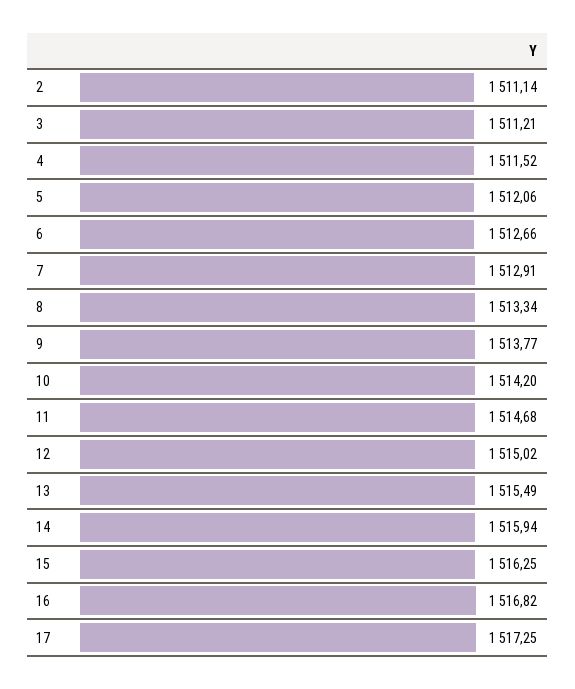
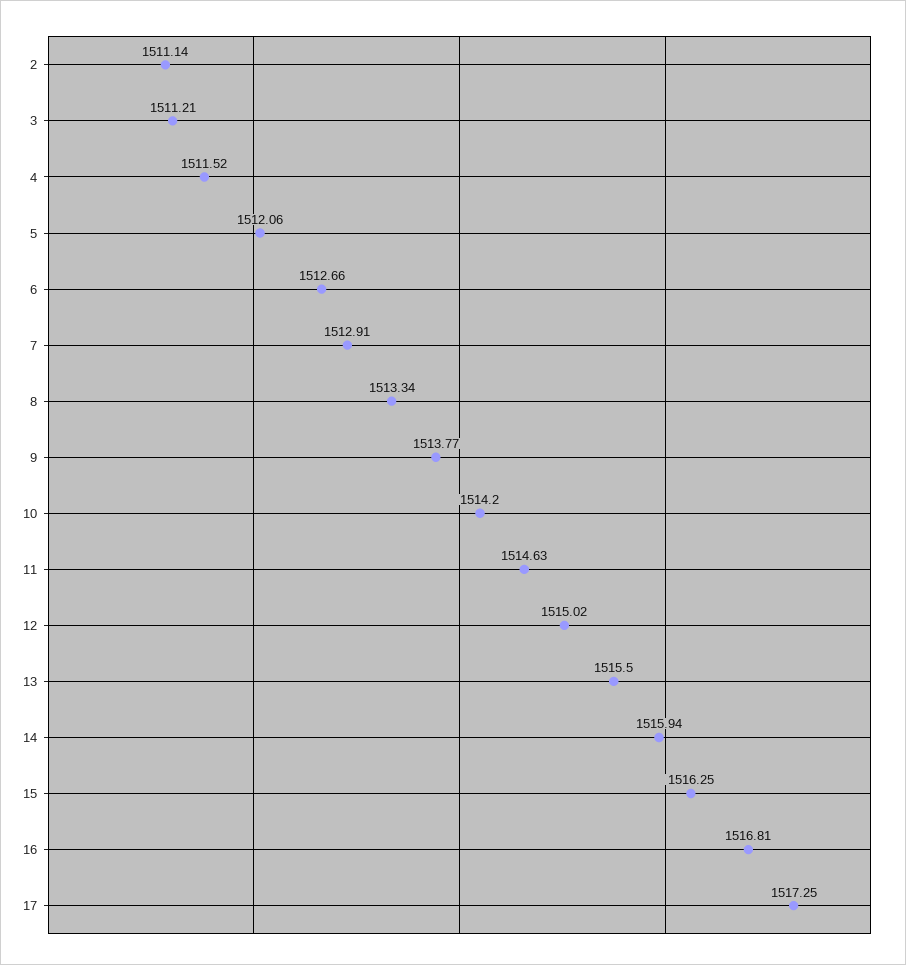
  {
    "2": 1511.14,
    "3": 1511.21,
    "4": 1511.52,
    "5": 1512.06,
    "6": 1512.66,
    "7": 1512.91,
    "8": 1513.34,
    "9": 1513.77,
    "10": 1514.2,
-   "11": 1514.68,
+   "11": 1514.63,
    "12": 1515.02,
-   "13": 1515.49,
+   "13": 1515.5,
    "14": 1515.94,
    "15": 1516.25,
-   "16": 1516.82,
+   "16": 1516.81,
    "17": 1517.25
  }

